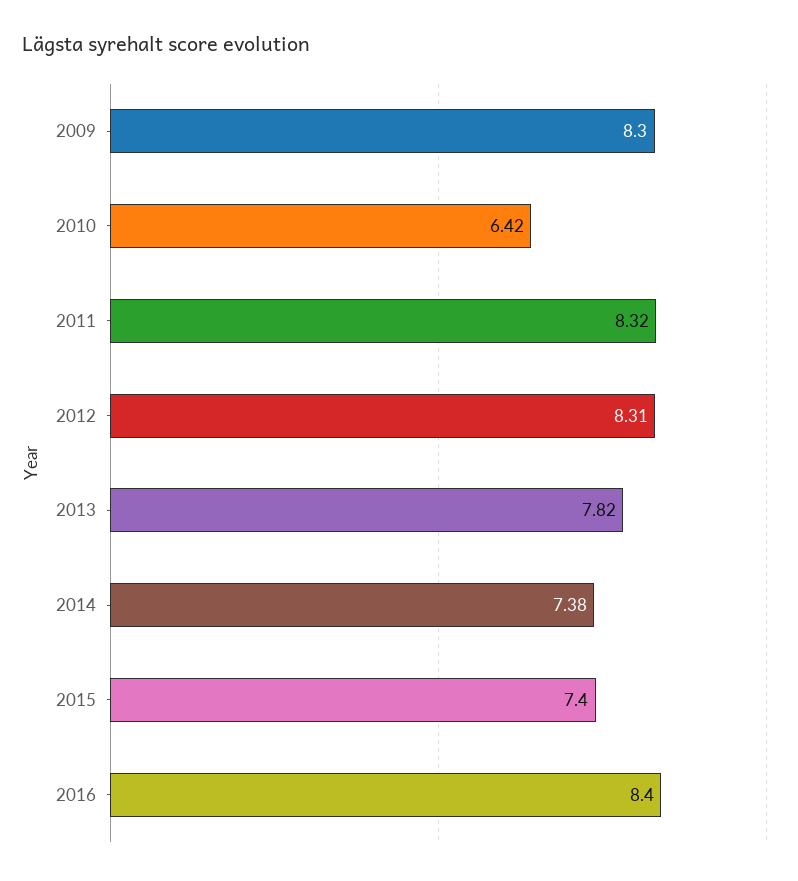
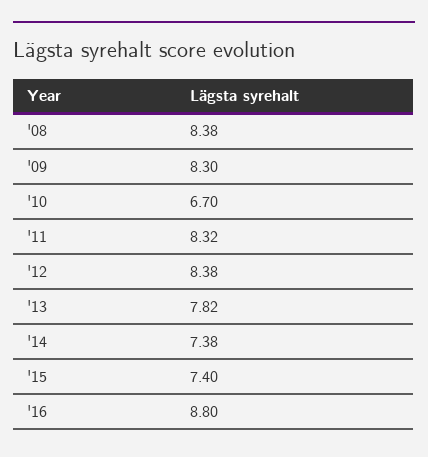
  {
    "2009": 8.3,
-   "2010": 6.42,
+   "2010": 6.7,
    "2011": 8.32,
-   "2012": 8.31,
+   "2012": 8.38,
    "2013": 7.82,
    "2014": 7.38,
    "2015": 7.4,
-   "2016": 8.4
+   "2016": 8.8,
+   "'08": 8.38
  }

